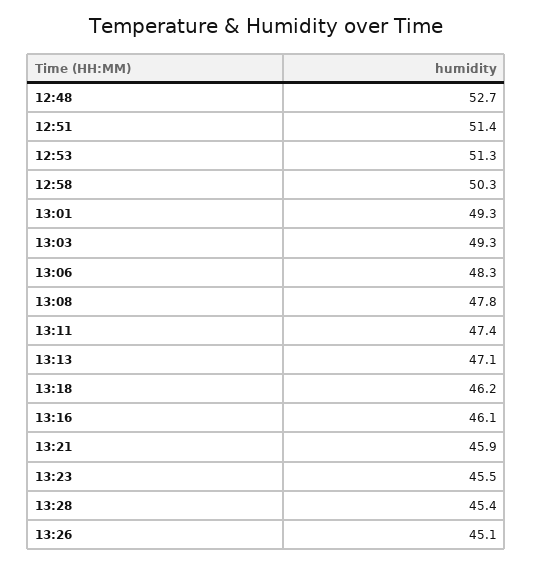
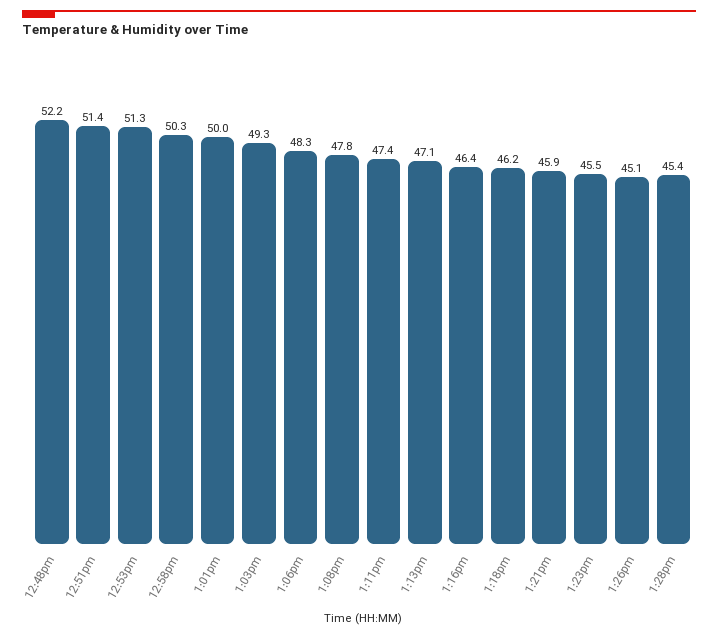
  {
-   "12:48": 52.7,
+   "12:48": 52.2,
    "12:51": 51.4,
    "12:53": 51.3,
    "12:58": 50.3,
-   "13:01": 49.3,
+   "13:01": 50,
    "13:03": 49.3,
    "13:06": 48.3,
    "13:08": 47.8,
    "13:11": 47.4,
    "13:13": 47.1,
    "13:18": 46.2,
-   "13:16": 46.1,
+   "13:16": 46.4,
    "13:21": 45.9,
    "13:23": 45.5,
    "13:28": 45.4,
    "13:26": 45.1
  }

